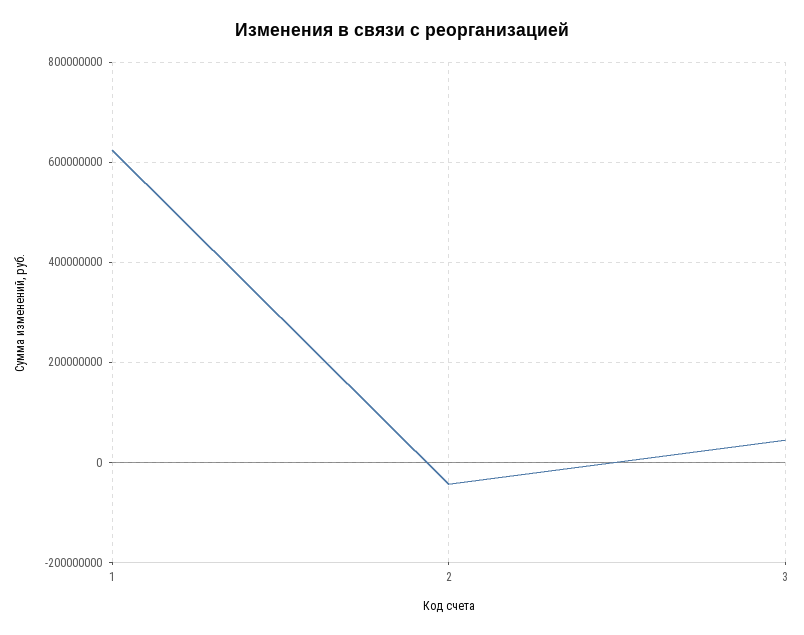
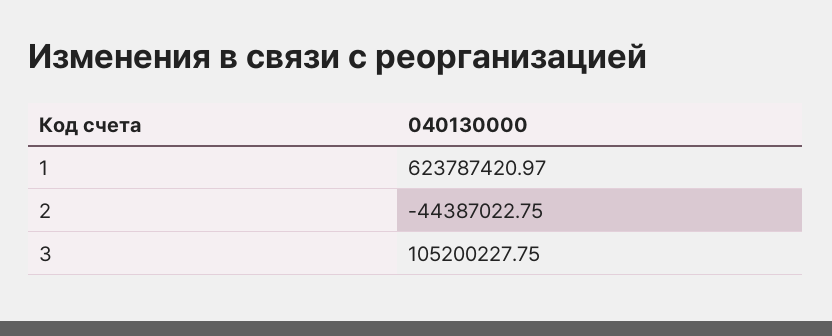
  {
    "1": 623787420.97,
    "2": -44387022.75,
-   "3": 40000000
+   "3": 105200227.75
  }

